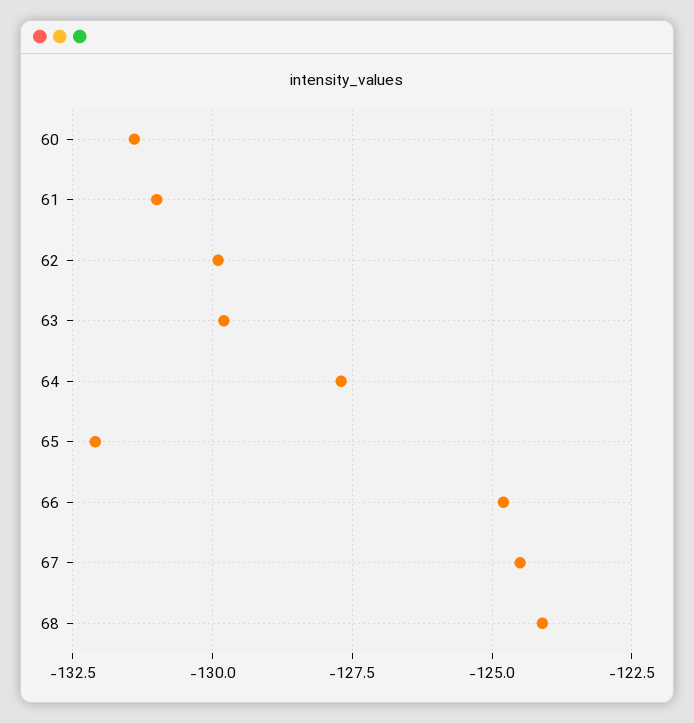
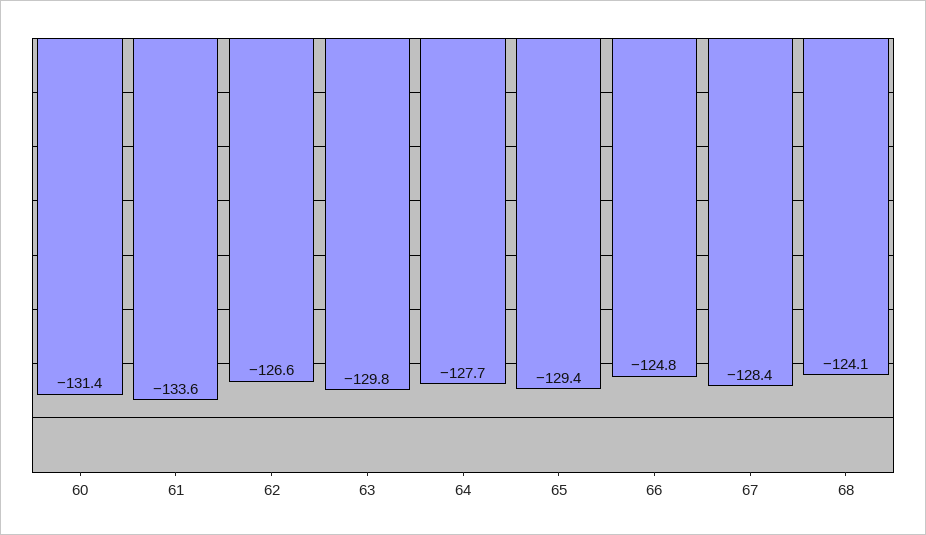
  {
    "60": -131.4,
-   "61": -131,
+   "61": -133.6,
-   "62": -130,
+   "62": -126.6,
    "63": -129.8,
    "64": -127.7,
-   "65": -132,
+   "65": -129.4,
    "66": -124.8,
-   "67": -124.5,
+   "67": -128.4,
    "68": -124.1
  }

